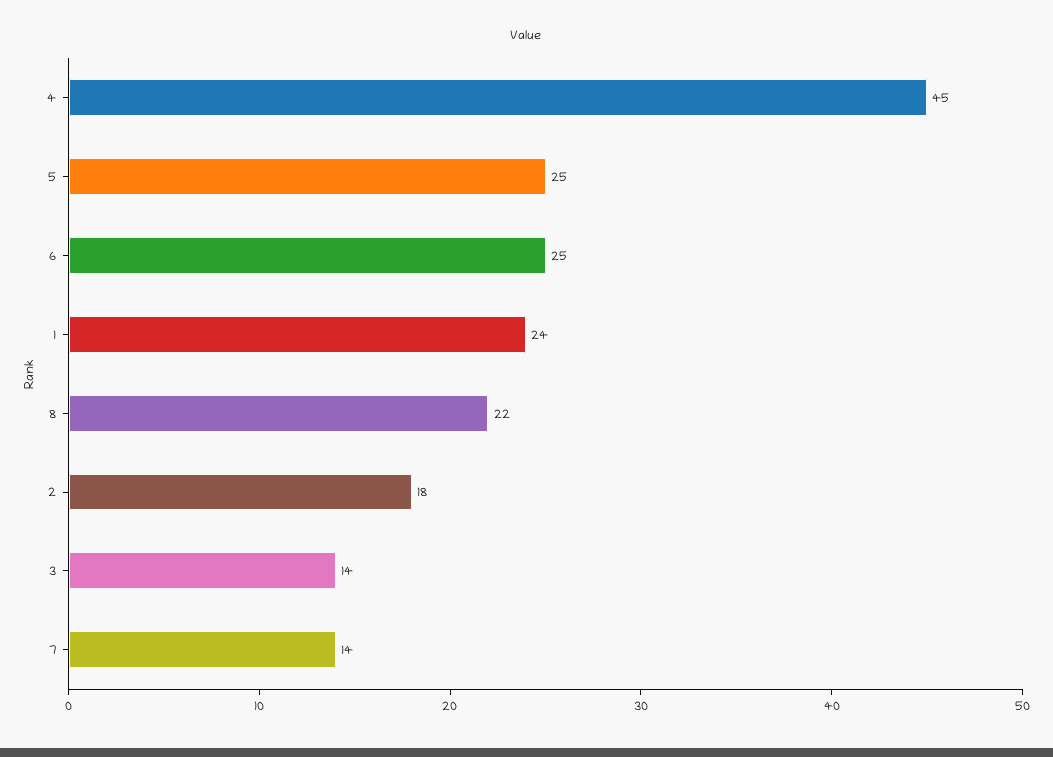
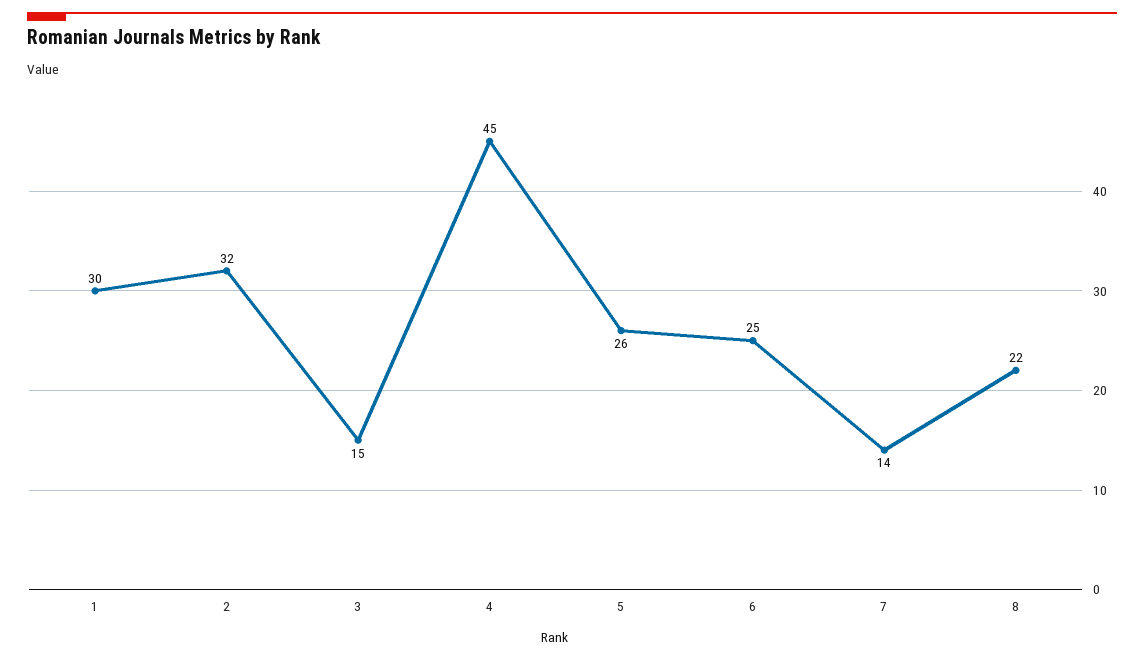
  {
    "4": 45,
-   "5": 25,
+   "5": 26,
    "6": 25,
-   "1": 24,
+   "1": 30,
    "8": 22,
-   "2": 18,
+   "2": 32,
-   "3": 14,
+   "3": 15,
    "7": 14
  }

